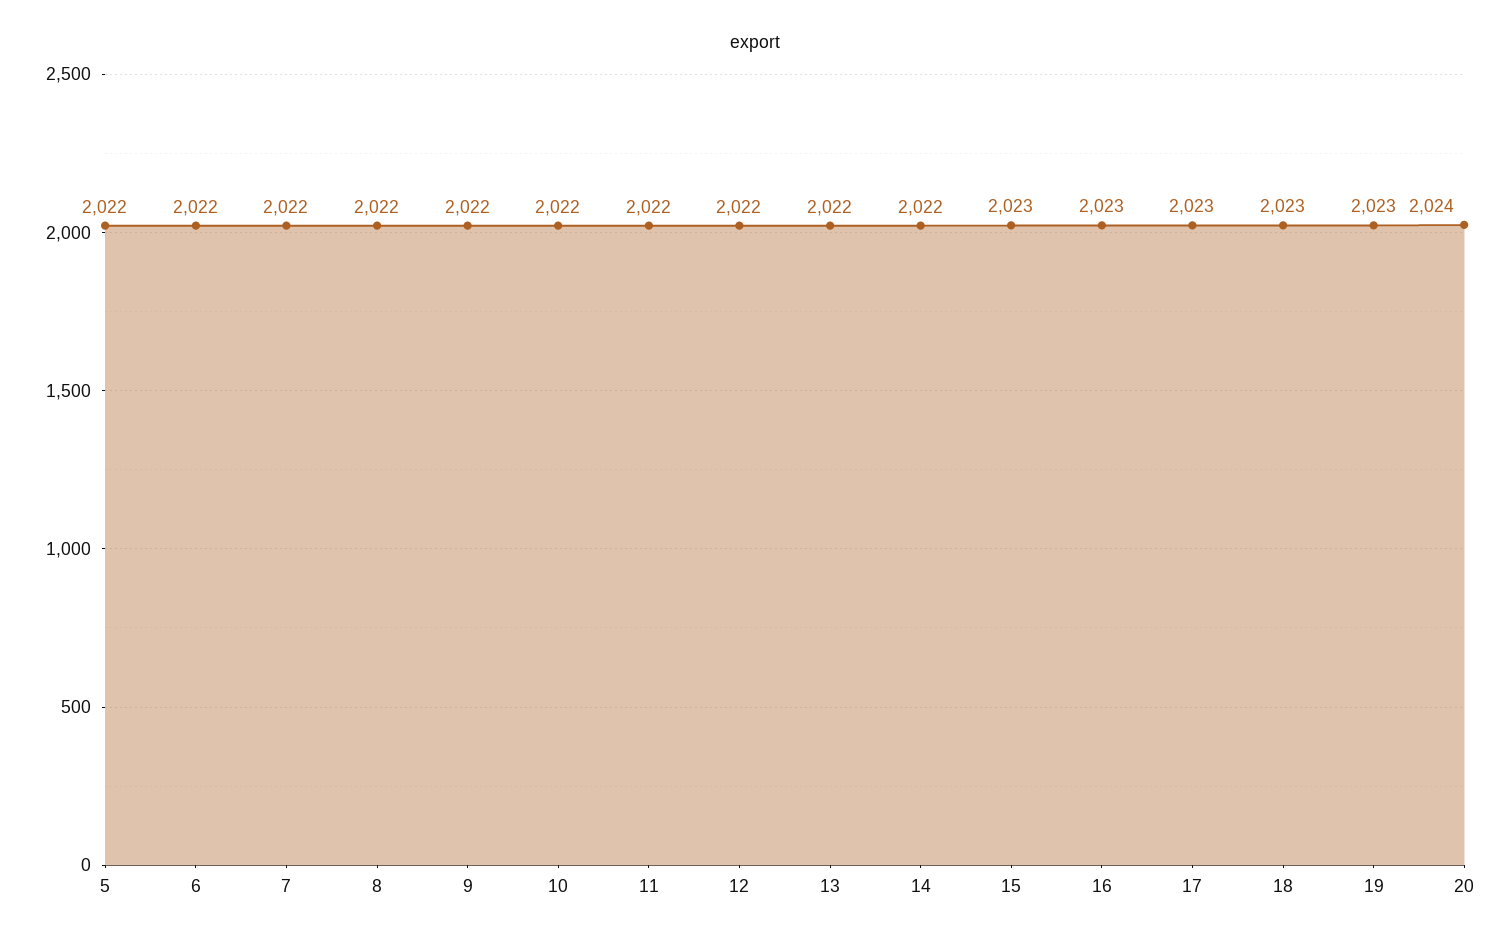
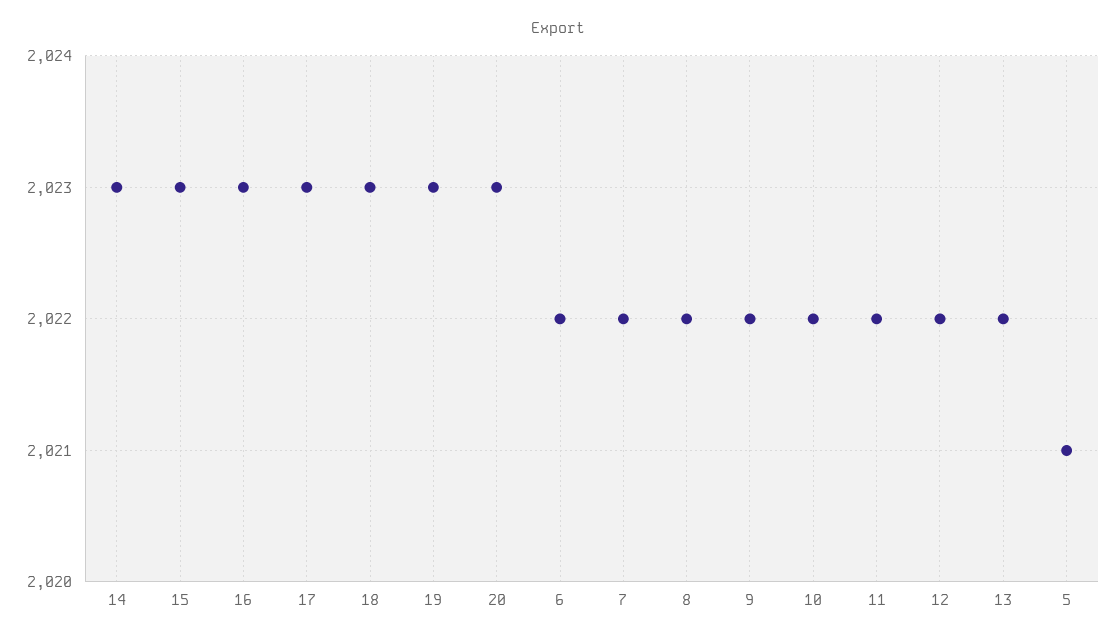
  {
-   "5": 2022,
+   "5": 2021,
    "6": 2022,
    "7": 2022,
    "8": 2022,
    "9": 2022,
    "10": 2022,
    "11": 2022,
    "12": 2022,
    "13": 2022,
-   "14": 2022,
+   "14": 2023,
    "15": 2023,
    "16": 2023,
    "17": 2023,
    "18": 2023,
    "19": 2023,
-   "20": 2024
+   "20": 2023
  }

